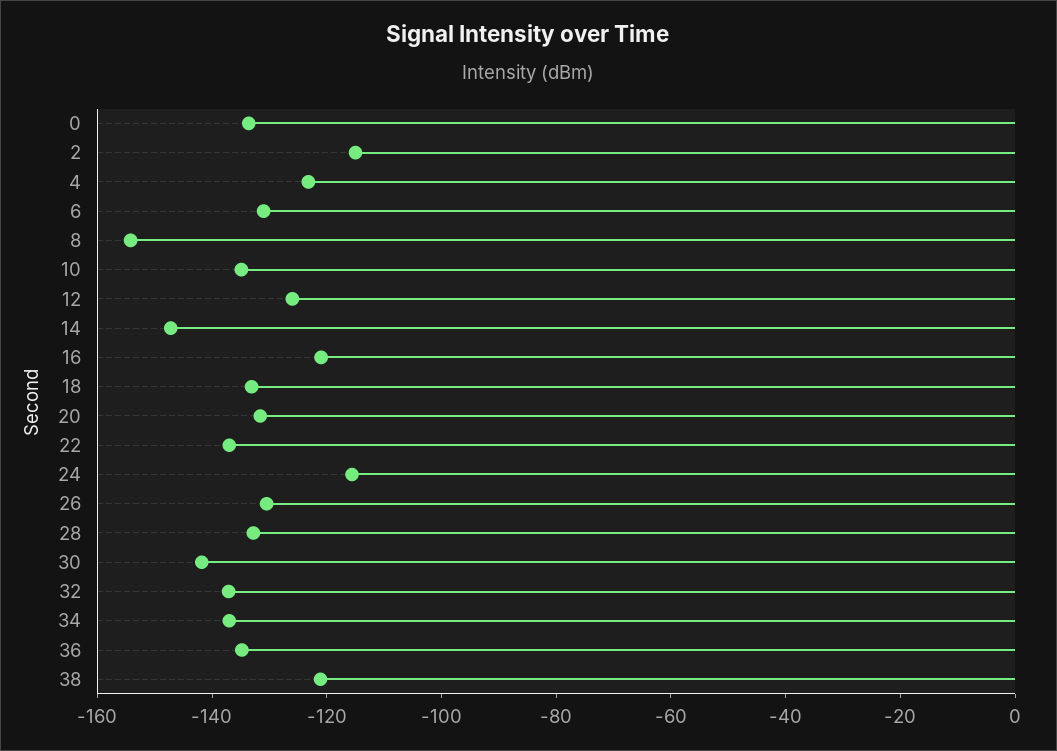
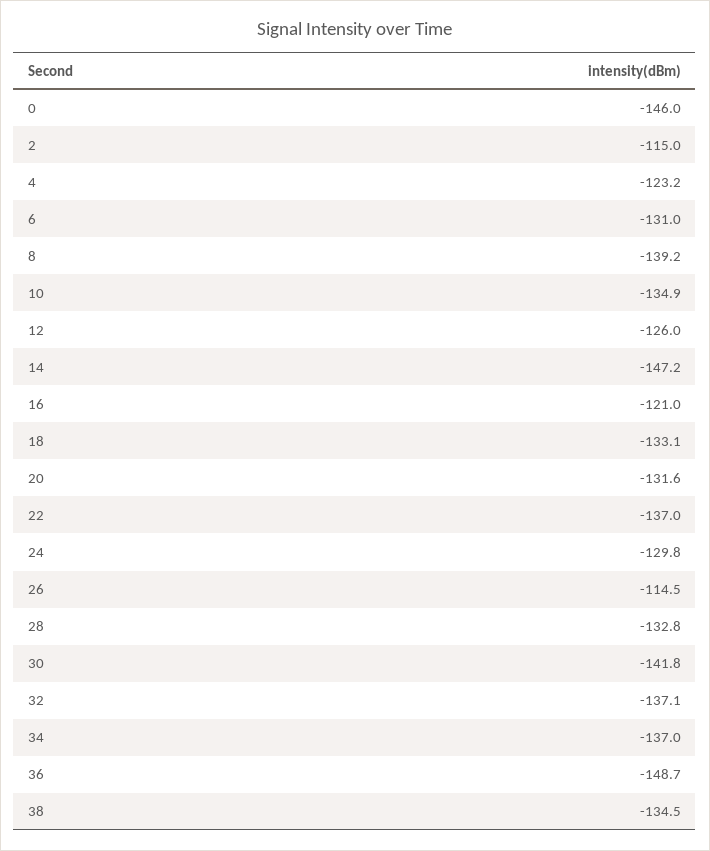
  {
-   "0": -135,
+   "0": -146,
    "2": -115,
    "4": -123.2,
    "6": -131,
-   "8": -155,
+   "8": -139.2,
    "10": -134.9,
    "12": -126,
    "14": -147.2,
    "16": -121,
    "18": -133.1,
    "20": -131.6,
    "22": -137,
-   "24": -115,
+   "24": -129.8,
-   "26": -130,
+   "26": -114.5,
    "28": -132.8,
    "30": -141.8,
    "32": -137.1,
    "34": -137,
-   "36": -135,
+   "36": -148.7,
-   "38": -120
+   "38": -134.5
  }

